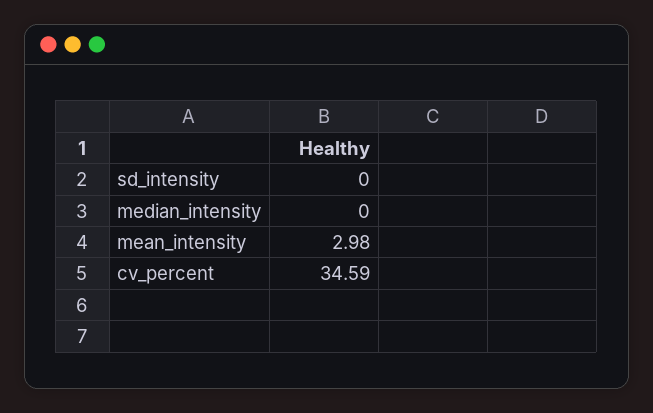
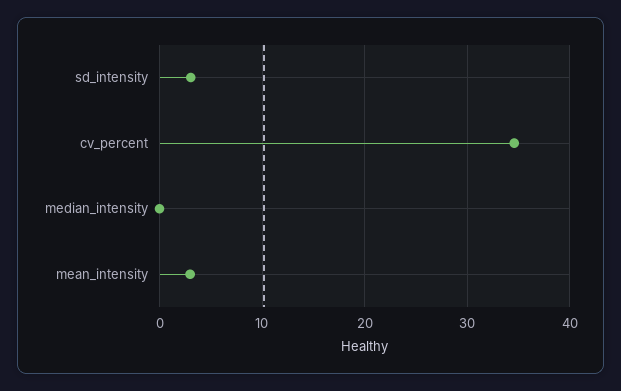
  {
-   "sd_intensity": 0,
+   "sd_intensity": 3,
    "median_intensity": 0,
    "mean_intensity": 2.98,
    "cv_percent": 34.59
  }

